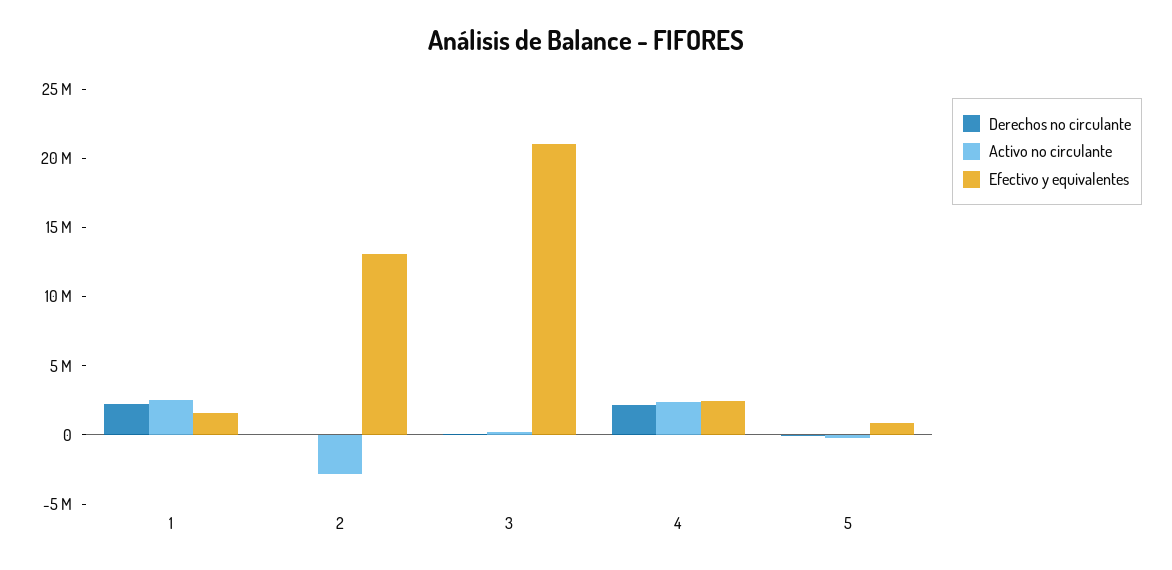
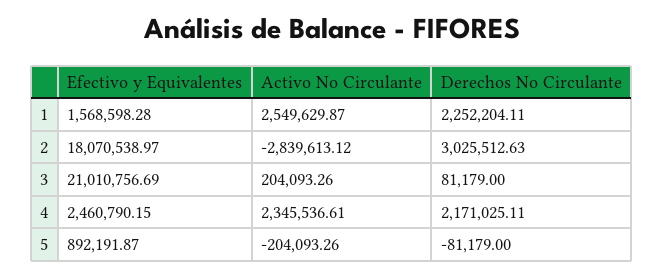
  {
    "Derechos no circulante": {
      "1": 2252204.11,
-     "2": 0,
+     "2": 3025512.63,
      "3": 81179,
      "4": 2171025.11,
      "5": -81179
    },
    "Activo no circulante": {
      "1": 2549629.87,
      "2": -2839613.12,
      "3": 204093.26,
      "4": 2345536.61,
      "5": -204093.26
    },
    "Efectivo y equivalentes": {
      "1": 1568598.28,
-     "2": 13000000,
+     "2": 18070538.97,
      "3": 21010756.69,
      "4": 2460790.15,
      "5": 892191.87
    }
  }

